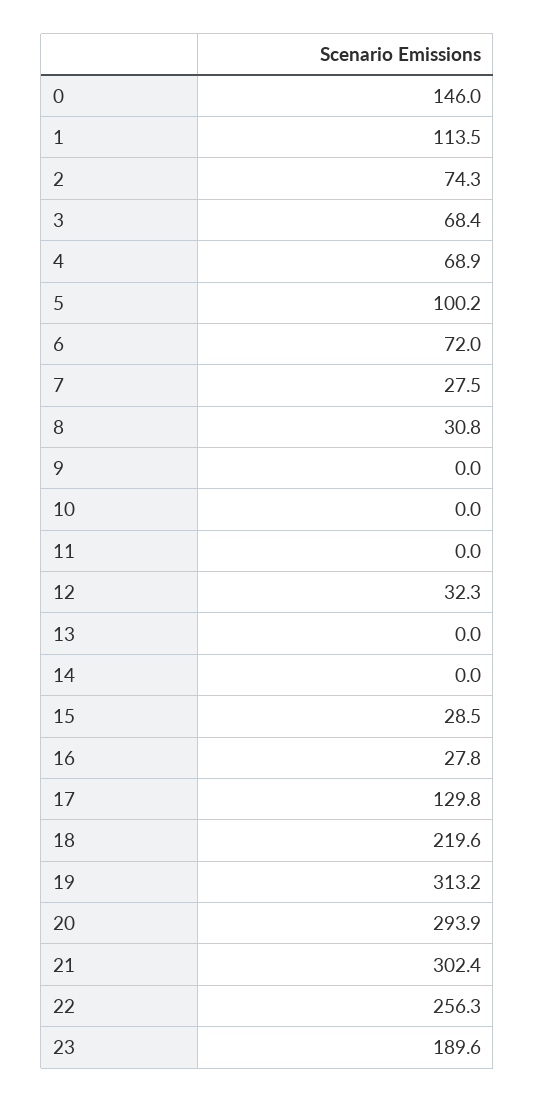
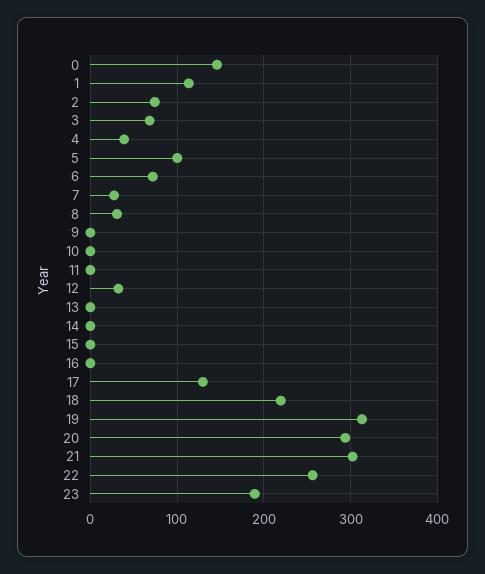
  {
    "0": 146,
    "1": 113.5,
    "2": 74.3,
    "3": 68.4,
-   "4": 68.9,
+   "4": 40,
    "5": 100.2,
    "6": 72,
    "7": 27.5,
    "8": 30.8,
    "9": 0,
    "10": 0,
    "11": 0,
    "12": 32.3,
    "13": 0,
    "14": 0,
-   "15": 28.5,
+   "15": 0,
-   "16": 27.8,
+   "16": 0,
    "17": 129.8,
    "18": 219.6,
    "19": 313.2,
    "20": 293.9,
    "21": 302.4,
    "22": 256.3,
    "23": 189.6
  }

